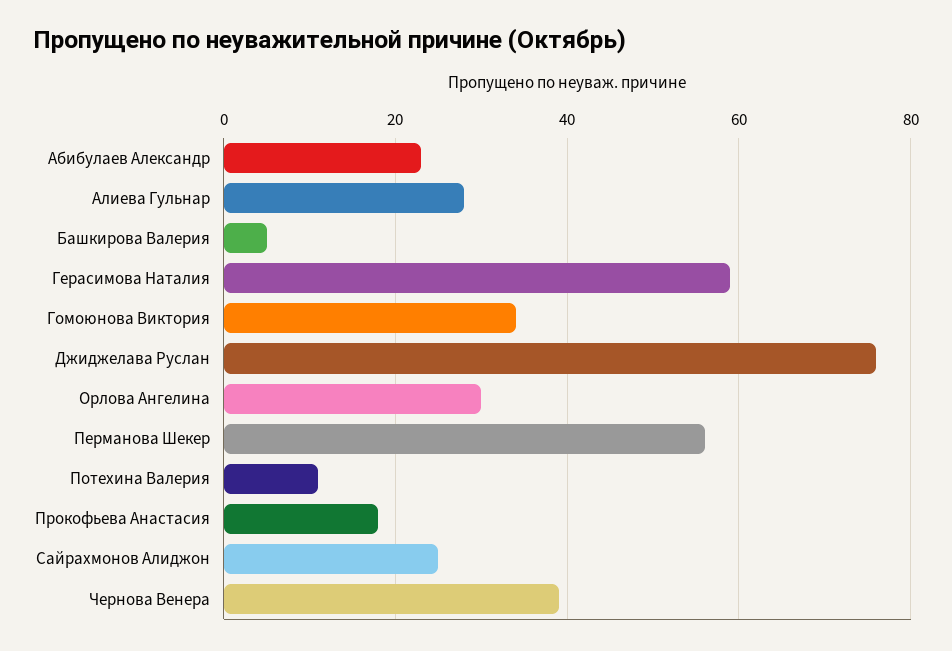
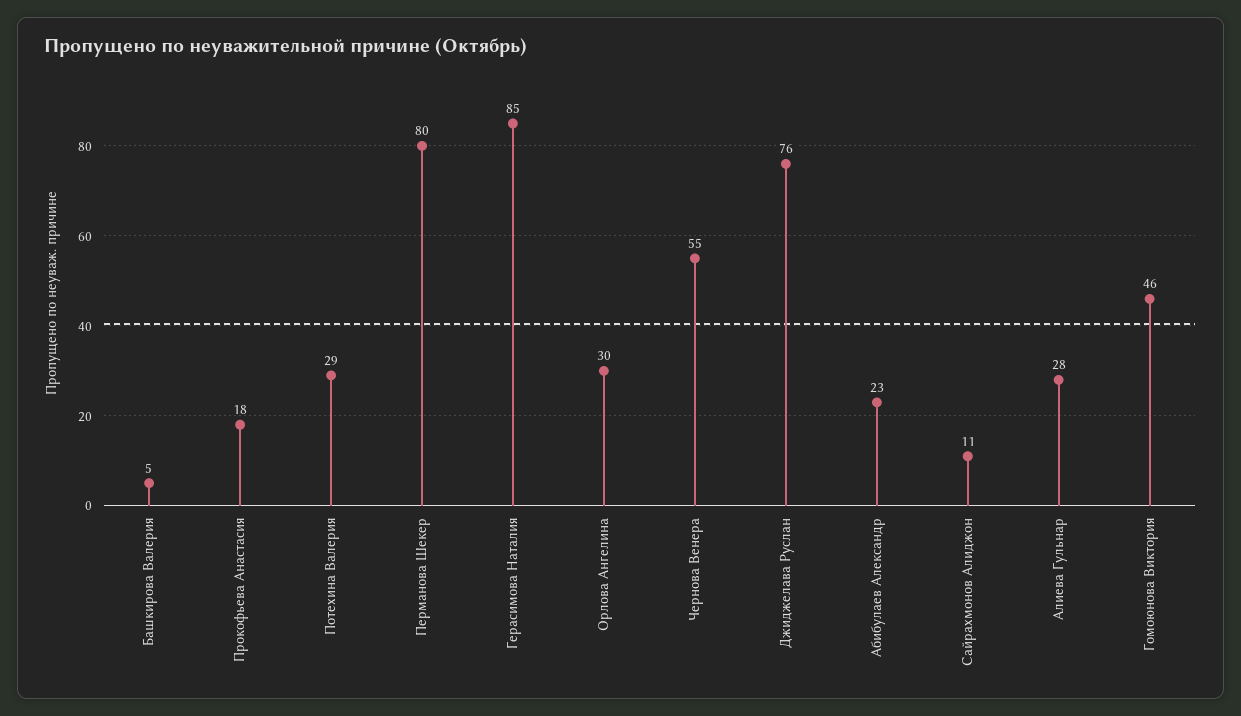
  {
    "Абибулаев Александр": 23,
    "Алиева Гульнар": 28,
    "Башкирова Валерия": 5,
-   "Герасимова Наталия": 60,
+   "Герасимова Наталия": 85,
-   "Гомоюнова Виктория": 35,
+   "Гомоюнова Виктория": 46,
    "Джиджелава Руслан": 76,
    "Орлова Ангелина": 30,
-   "Перманова Шекер": 55,
+   "Перманова Шекер": 80,
-   "Потехина Валерия": 10,
+   "Потехина Валерия": 29,
    "Прокофьева Анастасия": 18,
-   "Сайрахмонов Алиджон": 25,
+   "Сайрахмонов Алиджон": 11,
-   "Чернова Венера": 40
+   "Чернова Венера": 55
  }

